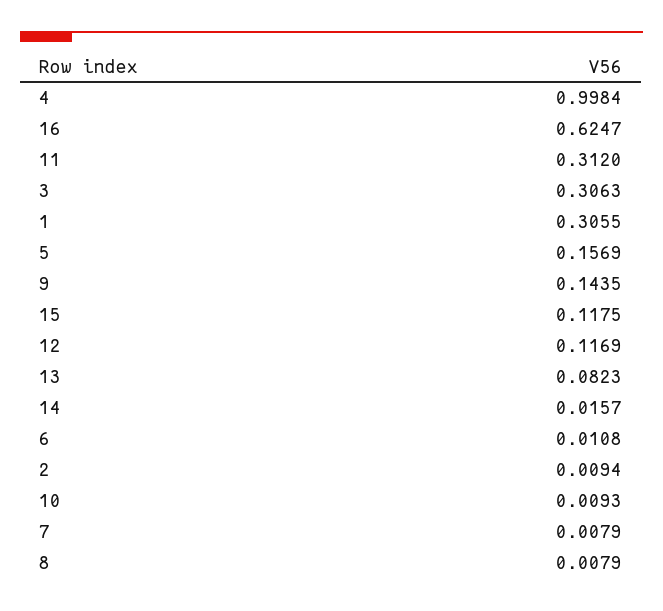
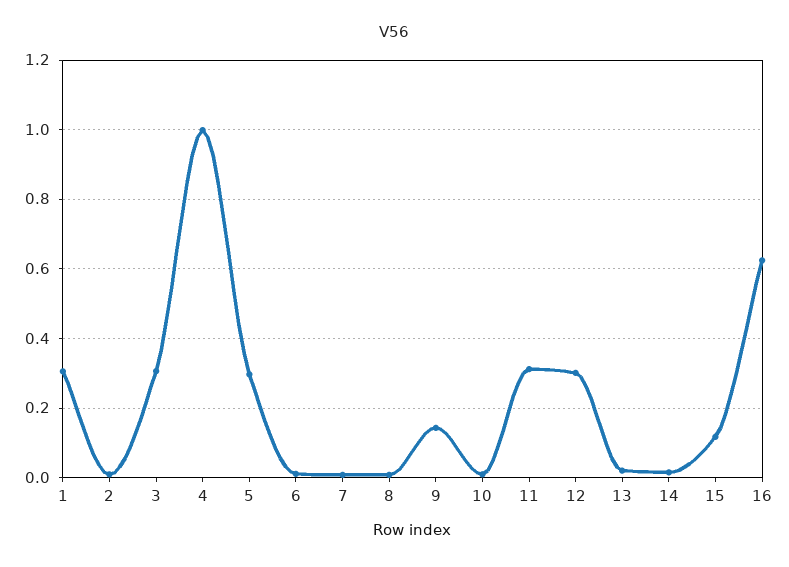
  {
    "4": 0.9984,
    "16": 0.6247,
    "11": 0.312,
    "3": 0.3063,
    "1": 0.3055,
-   "5": 0.1569,
+   "5": 0.3,
    "9": 0.1435,
    "15": 0.1175,
-   "12": 0.1169,
+   "12": 0.3,
-   "13": 0.0823,
+   "13": 0.02,
    "14": 0.0157,
    "6": 0.0108,
    "2": 0.0094,
    "10": 0.0093,
    "7": 0.0079,
    "8": 0.0079
  }

